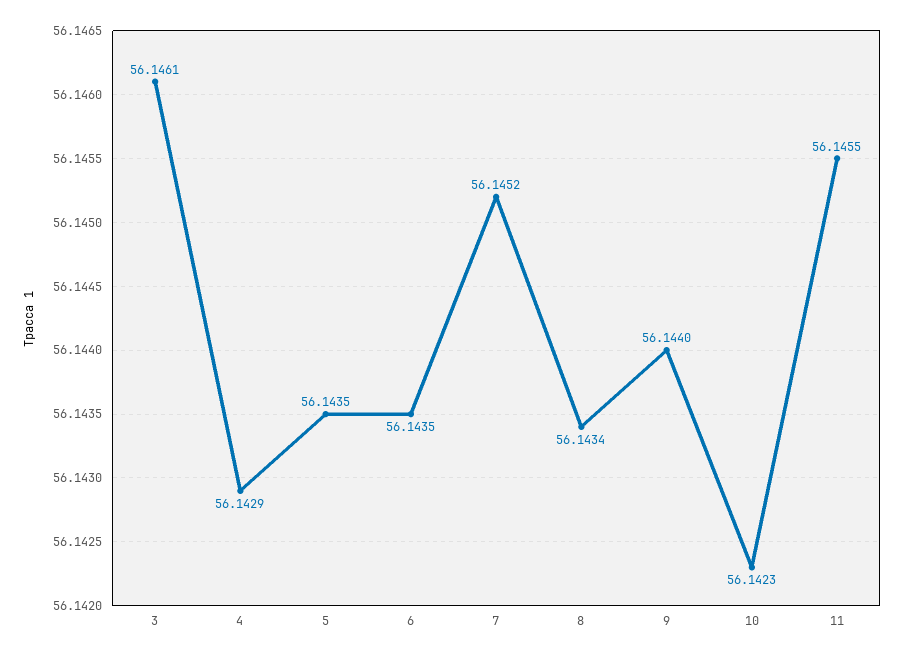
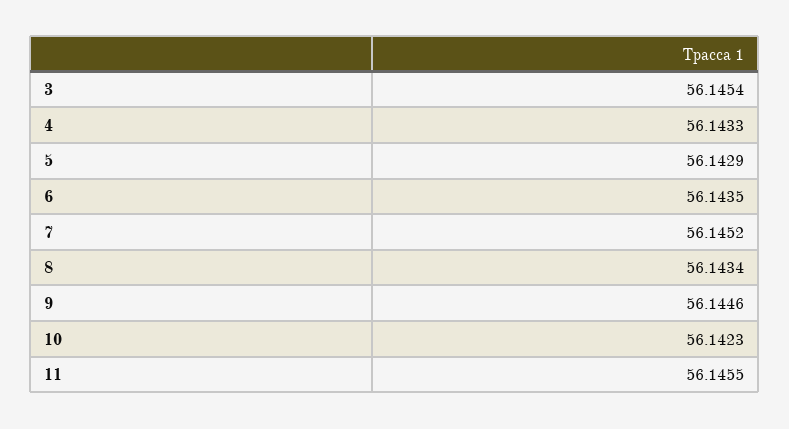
  {
-   "3": 56.1461,
+   "3": 56.1454,
-   "4": 56.1429,
+   "4": 56.1433,
-   "5": 56.1435,
+   "5": 56.1429,
    "6": 56.1435,
    "7": 56.1452,
    "8": 56.1434,
-   "9": 56.144,
+   "9": 56.1446,
    "10": 56.1423,
    "11": 56.1455
  }

